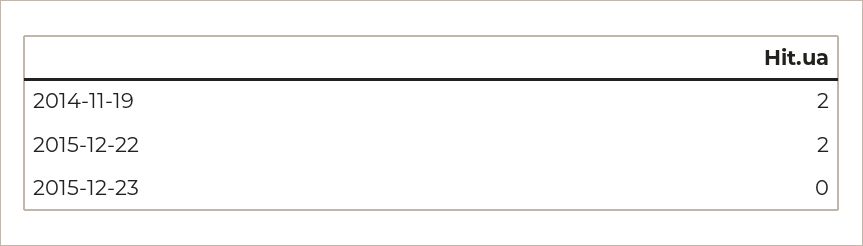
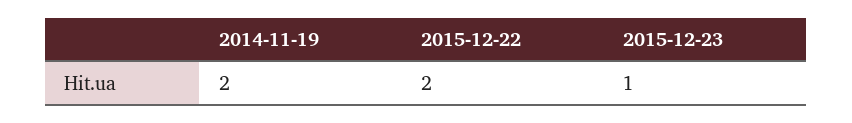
  {
    "2014-11-19": 2,
    "2015-12-22": 2,
-   "2015-12-23": 0
+   "2015-12-23": 1
  }

